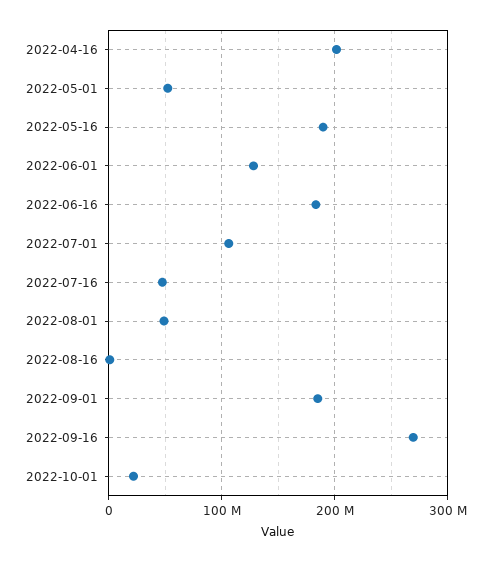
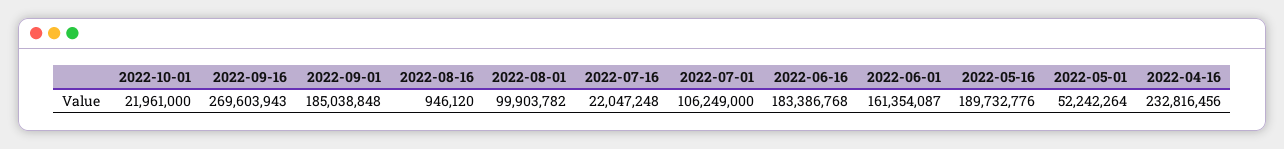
  {
-   "2022-04-16": 200000000,
+   "2022-04-16": 232816456,
    "2022-05-01": 52242264,
    "2022-05-16": 189732776,
-   "2022-06-01": 130000000,
+   "2022-06-01": 161354087,
    "2022-06-16": 183386768,
    "2022-07-01": 106249000,
-   "2022-07-16": 50000000,
+   "2022-07-16": 22047248,
-   "2022-08-01": 50000000,
+   "2022-08-01": 99903782,
    "2022-08-16": 946120,
    "2022-09-01": 185038848,
    "2022-09-16": 269603943,
    "2022-10-01": 21961000
  }

